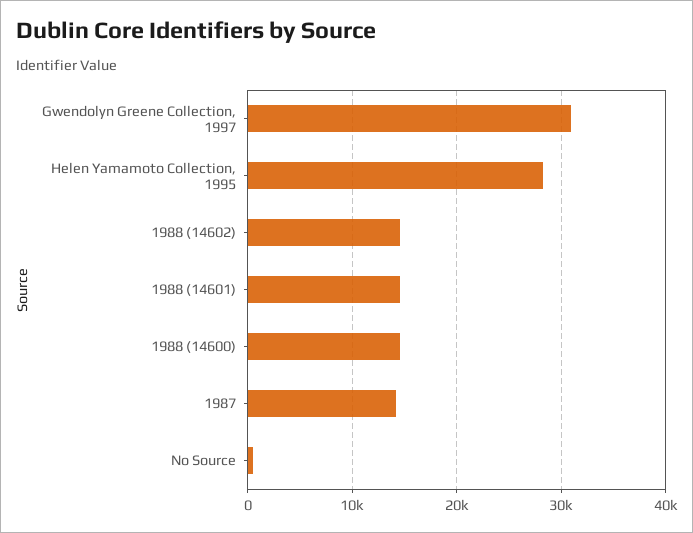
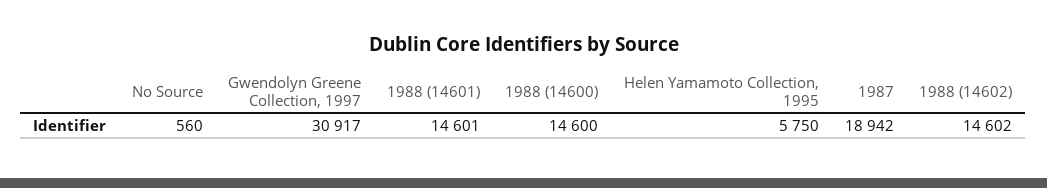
  {
    "Gwendolyn Greene Collection, 1997": 30917,
-   "Helen Yamamoto Collection, 1995": 28000,
+   "Helen Yamamoto Collection, 1995": 5750,
    "1988 (14602)": 14602,
    "1988 (14601)": 14601,
    "1988 (14600)": 14600,
-   "1987": 14000,
+   "1987": 18942,
    "No Source": 560
  }

